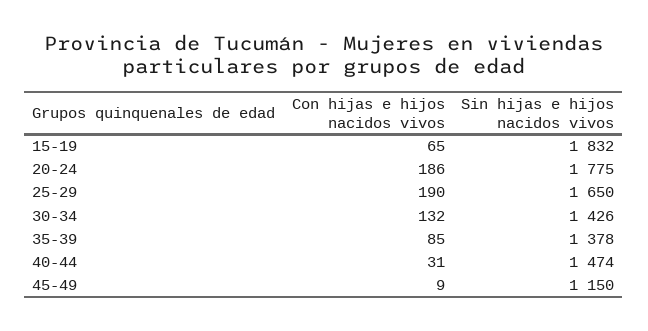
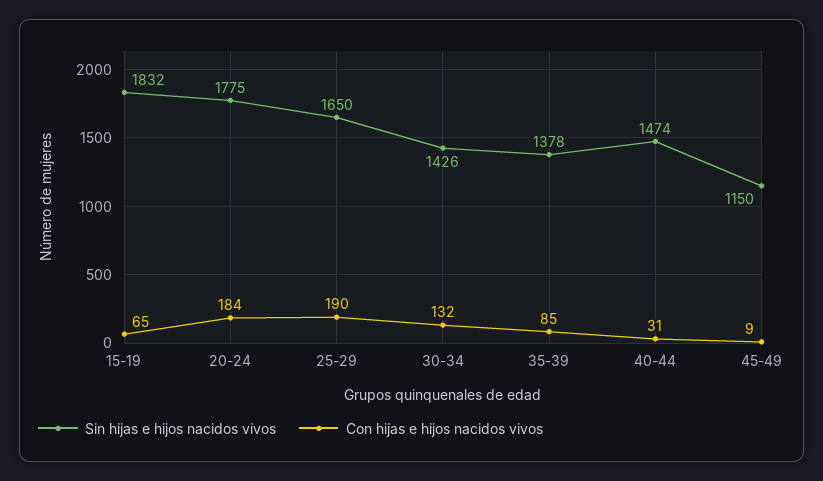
  {
    "Con hijas e hijos nacidos vivos": {
      "15-19": 65,
-     "20-24": 186,
+     "20-24": 184,
      "25-29": 190,
      "30-34": 132,
      "35-39": 85,
      "40-44": 31,
      "45-49": 9
    },
    "Sin hijas e hijos nacidos vivos": {
      "15-19": 1832,
      "20-24": 1775,
      "25-29": 1650,
      "30-34": 1426,
      "35-39": 1378,
      "40-44": 1474,
      "45-49": 1150
    }
  }

